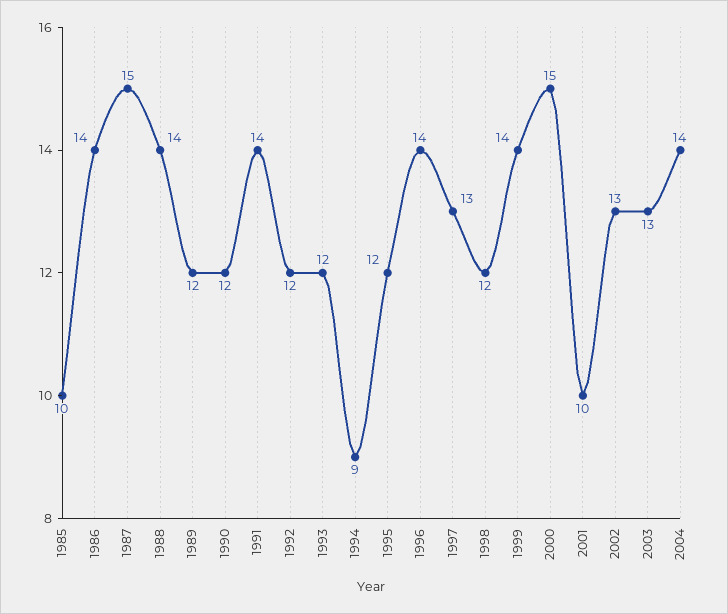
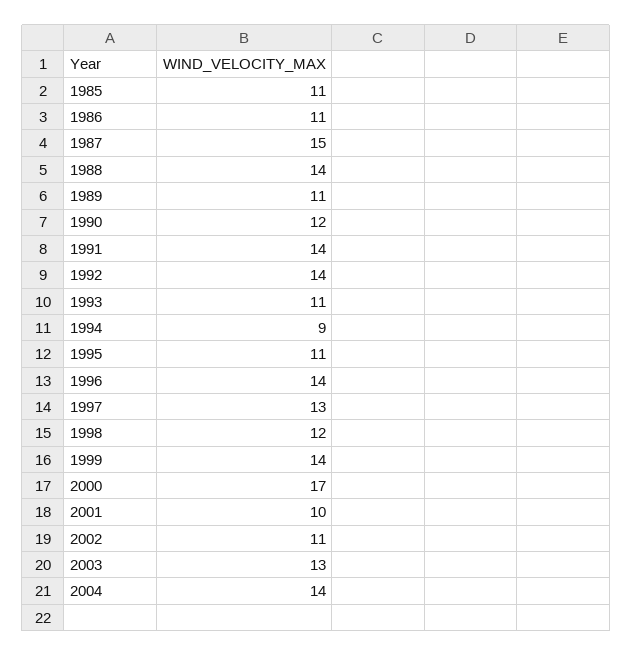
  {
-   "1985": 10,
+   "1985": 11,
-   "1986": 14,
+   "1986": 11,
    "1987": 15,
    "1988": 14,
-   "1989": 12,
+   "1989": 11,
    "1990": 12,
    "1991": 14,
-   "1992": 12,
+   "1992": 14,
-   "1993": 12,
+   "1993": 11,
    "1994": 9,
-   "1995": 12,
+   "1995": 11,
    "1996": 14,
    "1997": 13,
    "1998": 12,
    "1999": 14,
-   "2000": 15,
+   "2000": 17,
    "2001": 10,
-   "2002": 13,
+   "2002": 11,
    "2003": 13,
    "2004": 14
  }

